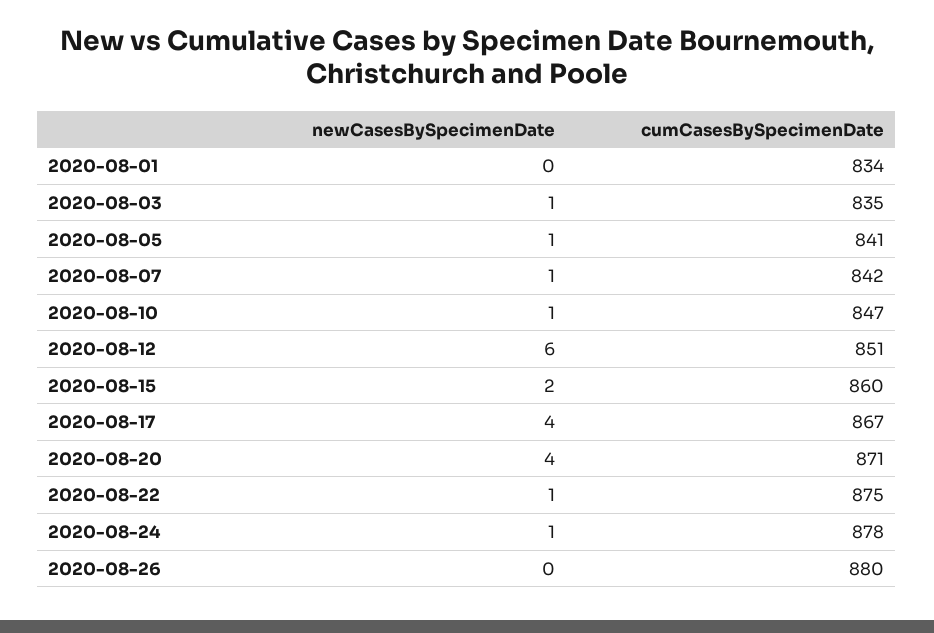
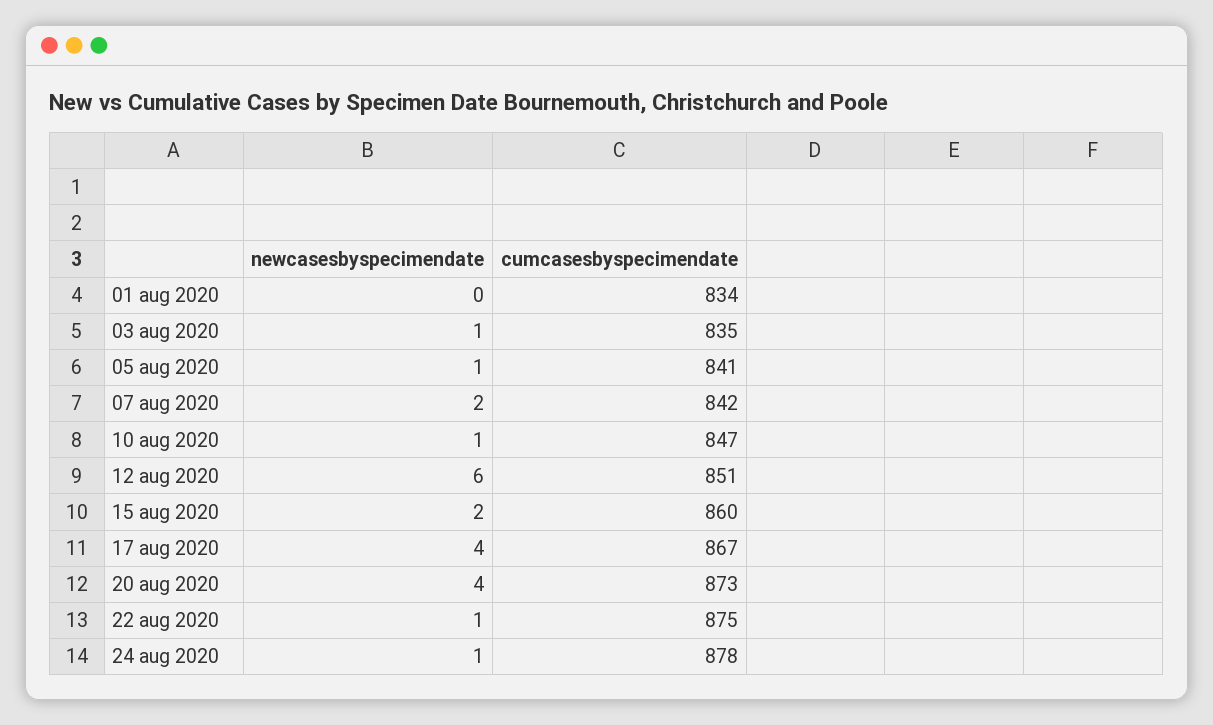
  {
    "newCasesBySpecimenDate": {
      "2020-08-01": 0,
      "2020-08-03": 1,
      "2020-08-05": 1,
-     "2020-08-07": 1,
+     "2020-08-07": 2,
      "2020-08-10": 1,
      "2020-08-12": 6,
      "2020-08-15": 2,
      "2020-08-17": 4,
      "2020-08-20": 4,
      "2020-08-22": 1,
-     "2020-08-24": 1,
+     "2020-08-24": 1
-     "2020-08-26": 0
    },
    "cumCasesBySpecimenDate": {
      "2020-08-01": 834,
      "2020-08-03": 835,
      "2020-08-05": 841,
      "2020-08-07": 842,
      "2020-08-10": 847,
      "2020-08-12": 851,
      "2020-08-15": 860,
      "2020-08-17": 867,
-     "2020-08-20": 871,
+     "2020-08-20": 873,
      "2020-08-22": 875,
-     "2020-08-24": 878,
+     "2020-08-24": 878
-     "2020-08-26": 880
    }
  }

